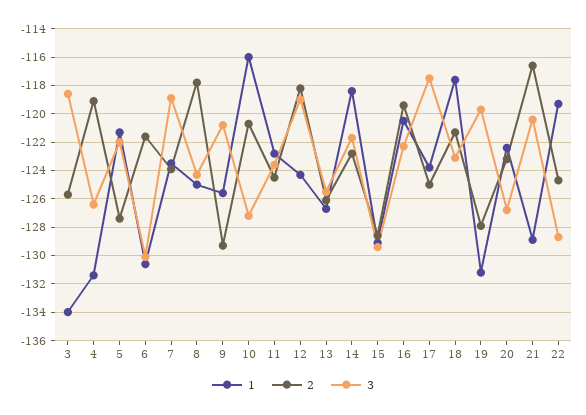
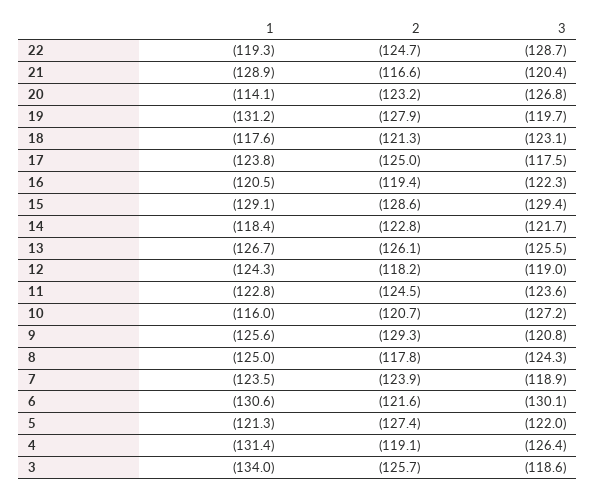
  {
    "1": {
      "3": -134,
      "4": -131.4,
      "5": -121.3,
      "6": -130.6,
      "7": -123.5,
      "8": -125,
      "9": -125.6,
      "10": -116,
      "11": -122.8,
      "12": -124.3,
      "13": -126.7,
      "14": -118.4,
      "15": -129.1,
      "16": -120.5,
      "17": -123.8,
      "18": -117.6,
      "19": -131.2,
-     "20": -122.5,
+     "20": -114.1,
      "21": -128.9,
      "22": -119.3
    },
    "2": {
      "3": -125.7,
      "4": -119.1,
      "5": -127.4,
      "6": -121.6,
      "7": -123.9,
      "8": -117.8,
      "9": -129.3,
      "10": -120.7,
      "11": -124.5,
      "12": -118.2,
      "13": -126.1,
      "14": -122.8,
      "15": -128.6,
      "16": -119.4,
      "17": -125,
      "18": -121.3,
      "19": -127.9,
      "20": -123.2,
      "21": -116.6,
      "22": -124.7
    },
    "3": {
      "3": -118.6,
      "4": -126.4,
      "5": -122,
      "6": -130.1,
      "7": -118.9,
      "8": -124.3,
      "9": -120.8,
      "10": -127.2,
      "11": -123.6,
      "12": -119,
      "13": -125.5,
      "14": -121.7,
      "15": -129.4,
      "16": -122.3,
      "17": -117.5,
      "18": -123.1,
      "19": -119.7,
      "20": -126.8,
      "21": -120.4,
      "22": -128.7
    }
  }

